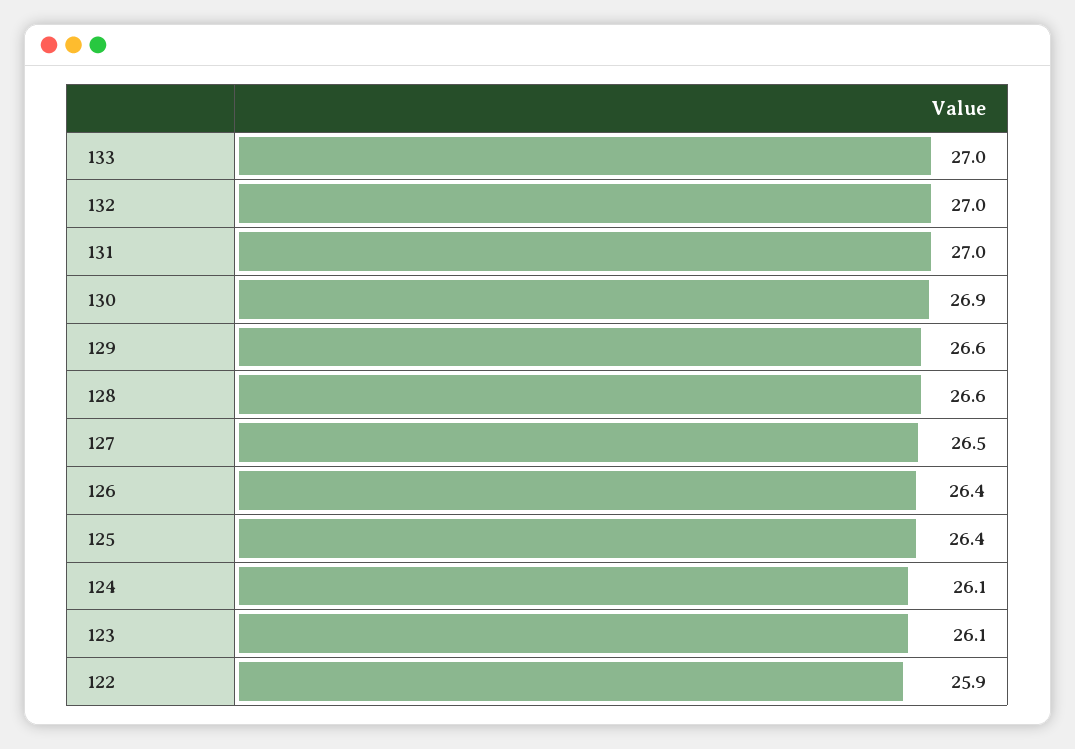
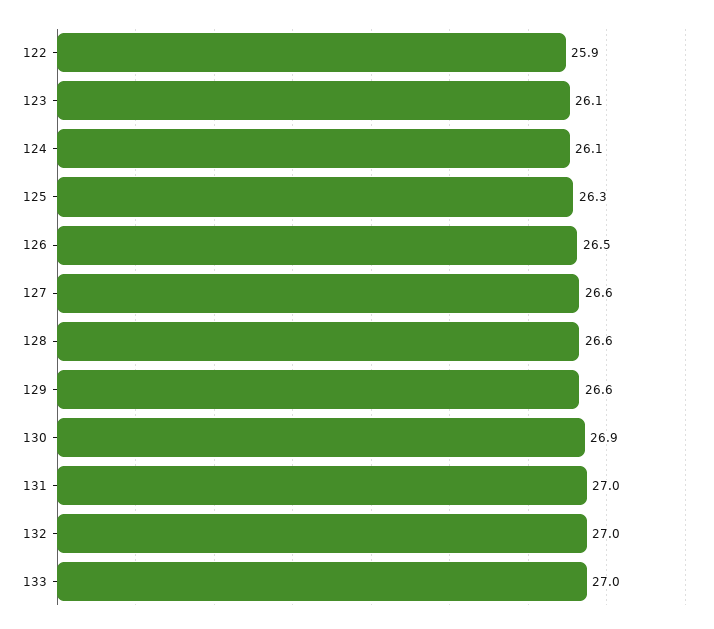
  {
    "133": 27,
    "132": 27,
    "131": 27,
    "130": 26.9,
    "129": 26.6,
    "128": 26.6,
-   "127": 26.5,
+   "127": 26.6,
-   "126": 26.4,
+   "126": 26.5,
-   "125": 26.4,
+   "125": 26.3,
    "124": 26.1,
    "123": 26.1,
    "122": 25.9
  }

